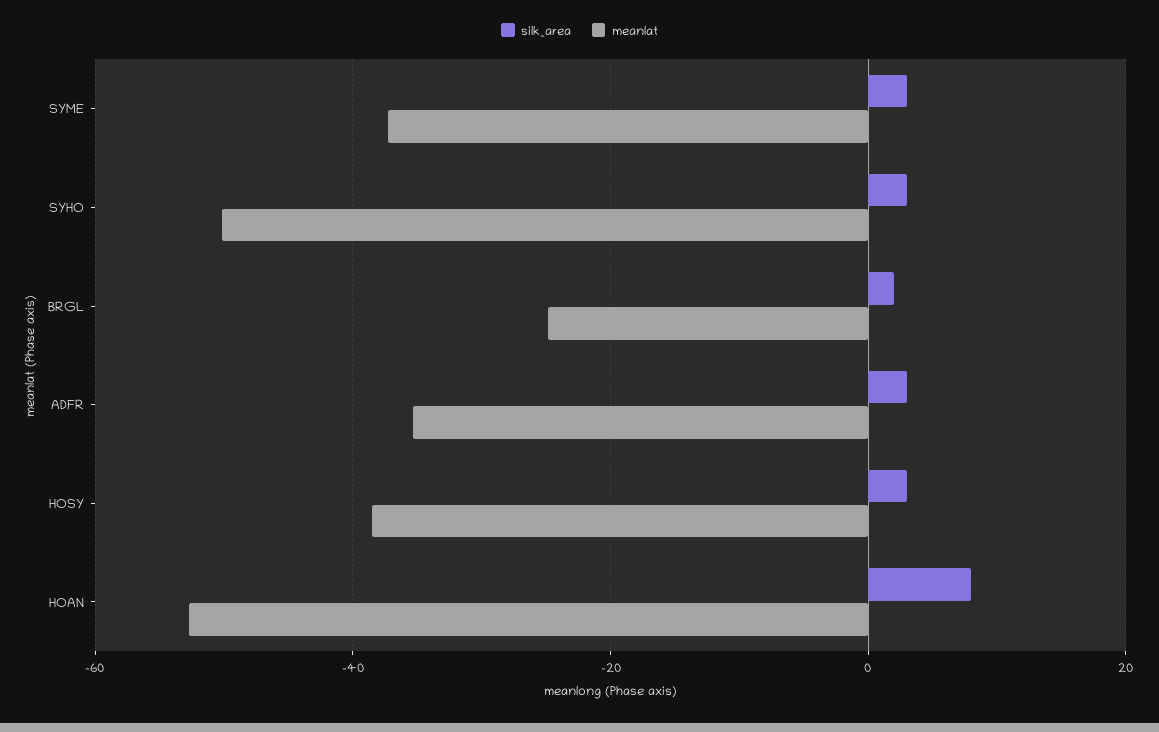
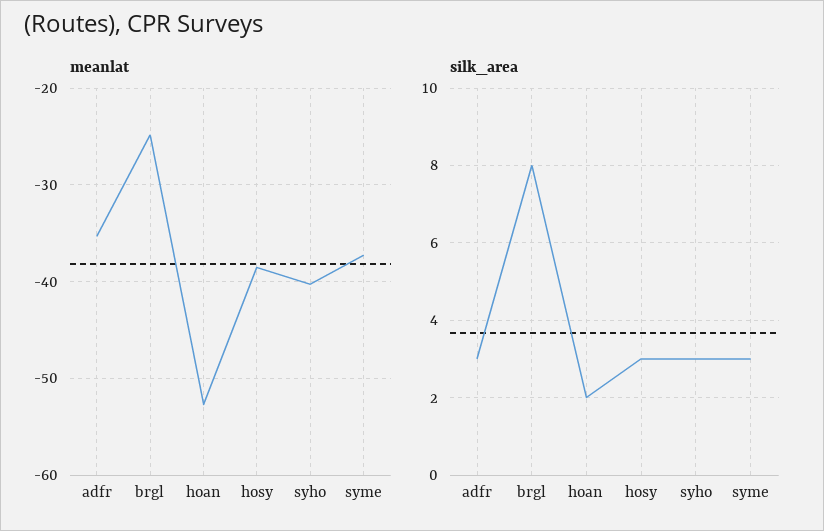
  {
    "silk_area": {
      "SYME": 3,
      "SYHO": 3,
-     "BRGL": 2,
+     "BRGL": 8,
      "ADFR": 3,
      "HOSY": 3,
-     "HOAN": 8
+     "HOAN": 2
    },
    "meanlat": {
      "SYME": -37,
-     "SYHO": -50,
+     "SYHO": -40,
      "BRGL": -25,
      "ADFR": -35,
      "HOSY": -39,
      "HOAN": -53
    }
  }

